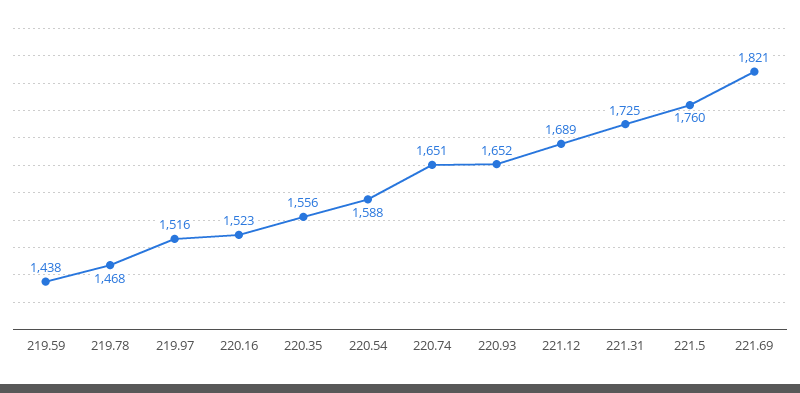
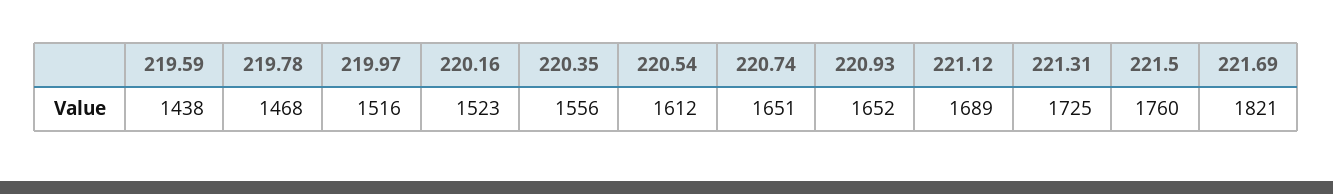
  {
    "219.59": 1438,
    "219.78": 1468,
    "219.97": 1516,
    "220.16": 1523,
    "220.35": 1556,
-   "220.54": 1588,
+   "220.54": 1612,
    "220.74": 1651,
    "220.93": 1652,
    "221.12": 1689,
    "221.31": 1725,
    "221.5": 1760,
    "221.69": 1821
  }

